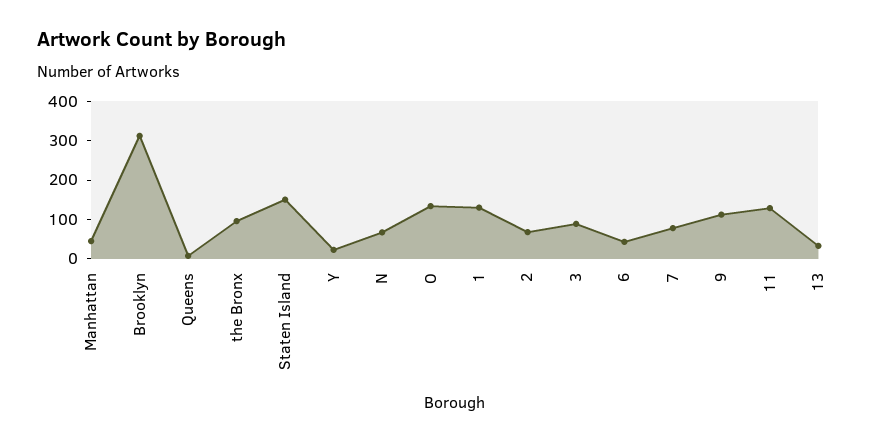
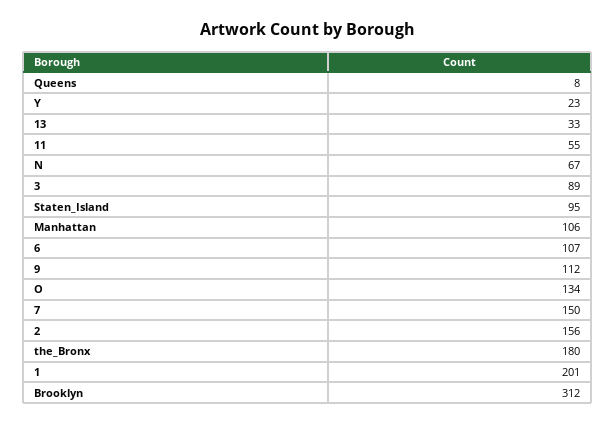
  {
-   "Manhattan": 50,
+   "Manhattan": 106,
    "Brooklyn": 312,
    "Queens": 8,
-   "the Bronx": 100,
+   "the Bronx": 180,
-   "Staten Island": 150,
+   "Staten Island": 95,
    "Y": 23,
    "N": 67,
    "O": 134,
-   "1": 125,
+   "1": 201,
-   "2": 75,
+   "2": 156,
    "3": 89,
-   "6": 50,
+   "6": 107,
-   "7": 75,
+   "7": 150,
    "9": 112,
-   "11": 125,
+   "11": 55,
    "13": 33
  }

